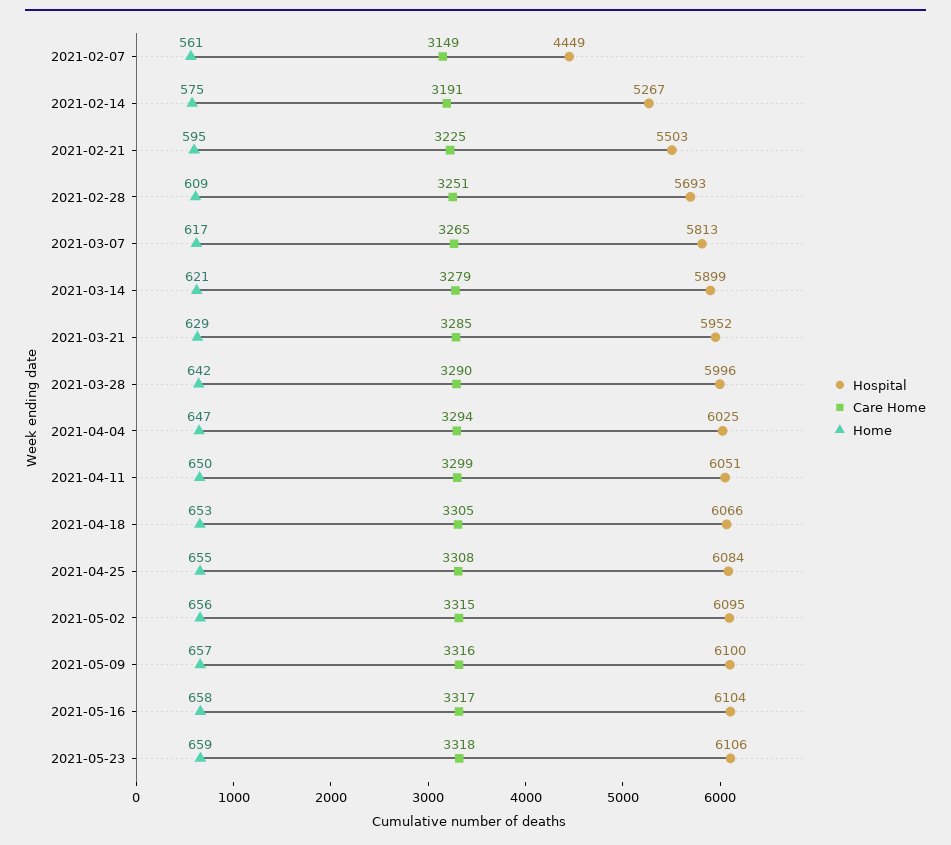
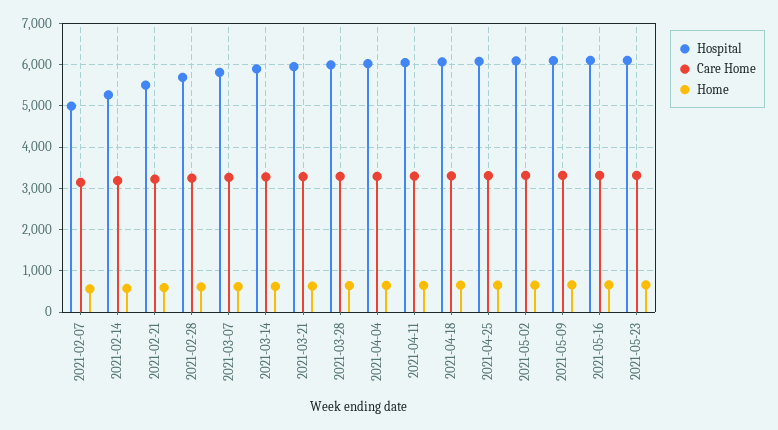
  {
    "Hospital": {
-     "2021-02-07": 4449,
+     "2021-02-07": 5000,
      "2021-02-14": 5267,
      "2021-02-21": 5503,
      "2021-02-28": 5693,
      "2021-03-07": 5813,
      "2021-03-14": 5899,
      "2021-03-21": 5952,
      "2021-03-28": 5996,
      "2021-04-04": 6025,
      "2021-04-11": 6051,
      "2021-04-18": 6066,
      "2021-04-25": 6084,
      "2021-05-02": 6095,
      "2021-05-09": 6100,
      "2021-05-16": 6104,
      "2021-05-23": 6106
    },
    "Care Home": {
      "2021-02-07": 3149,
      "2021-02-14": 3191,
      "2021-02-21": 3225,
      "2021-02-28": 3251,
      "2021-03-07": 3265,
      "2021-03-14": 3279,
      "2021-03-21": 3285,
      "2021-03-28": 3290,
      "2021-04-04": 3294,
      "2021-04-11": 3299,
      "2021-04-18": 3305,
      "2021-04-25": 3308,
      "2021-05-02": 3315,
      "2021-05-09": 3316,
      "2021-05-16": 3317,
      "2021-05-23": 3318
    },
    "Home": {
      "2021-02-07": 561,
      "2021-02-14": 575,
      "2021-02-21": 595,
      "2021-02-28": 609,
      "2021-03-07": 617,
      "2021-03-14": 621,
      "2021-03-21": 629,
      "2021-03-28": 642,
      "2021-04-04": 647,
      "2021-04-11": 650,
      "2021-04-18": 653,
      "2021-04-25": 655,
      "2021-05-02": 656,
      "2021-05-09": 657,
      "2021-05-16": 658,
      "2021-05-23": 659
    }
  }

